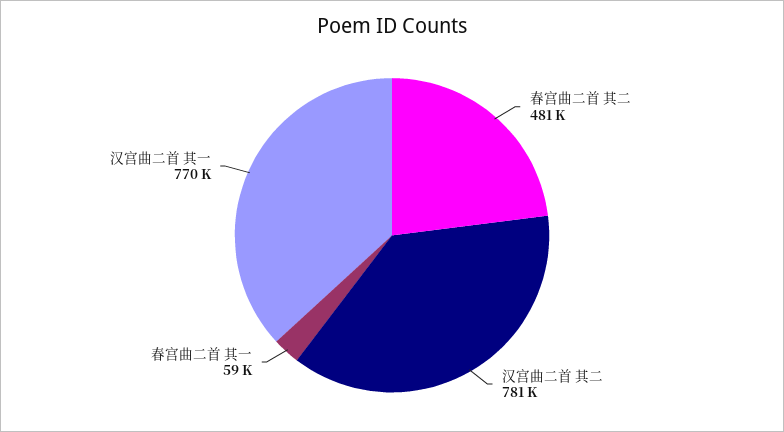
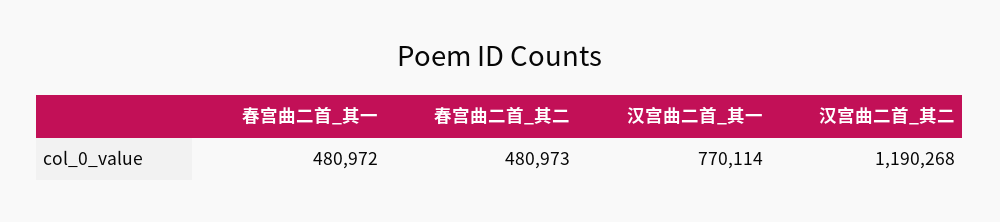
  {
    "春宫曲二首 其二": 480973,
-   "汉宫曲二首 其二": 781000,
+   "汉宫曲二首 其二": 1190268,
-   "春宫曲二首 其一": 59000,
+   "春宫曲二首 其一": 480972,
    "汉宫曲二首 其一": 770114
  }

